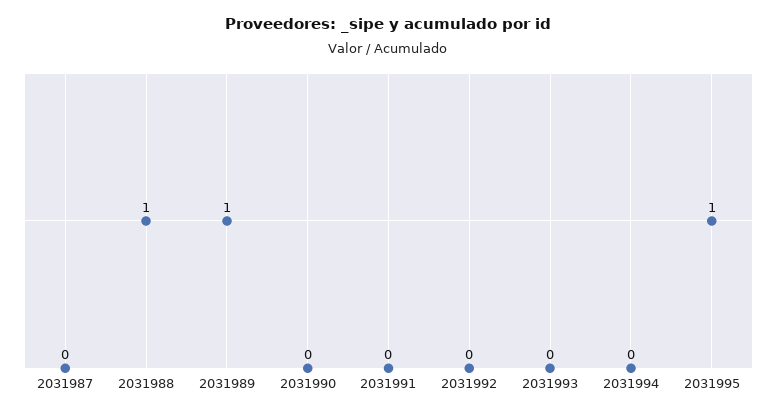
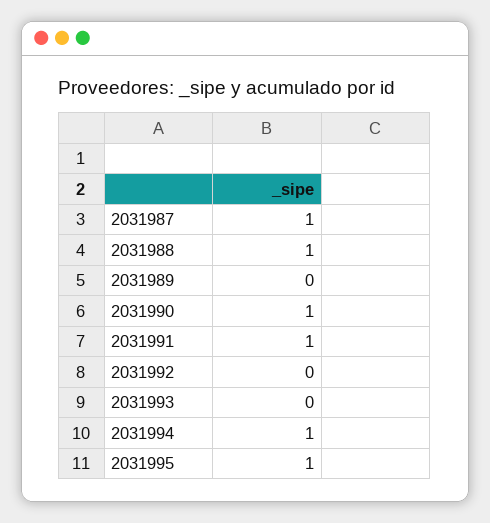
  {
-   "2031987": 0,
+   "2031987": 1,
    "2031988": 1,
-   "2031989": 1,
+   "2031989": 0,
-   "2031990": 0,
+   "2031990": 1,
-   "2031991": 0,
+   "2031991": 1,
    "2031992": 0,
    "2031993": 0,
-   "2031994": 0,
+   "2031994": 1,
    "2031995": 1
  }

